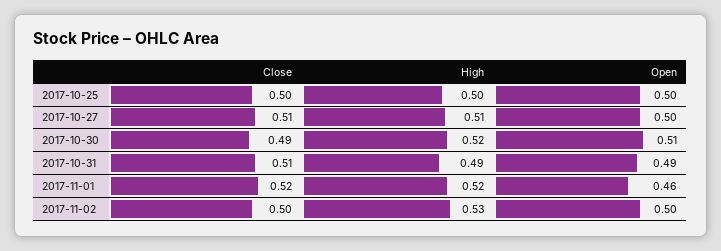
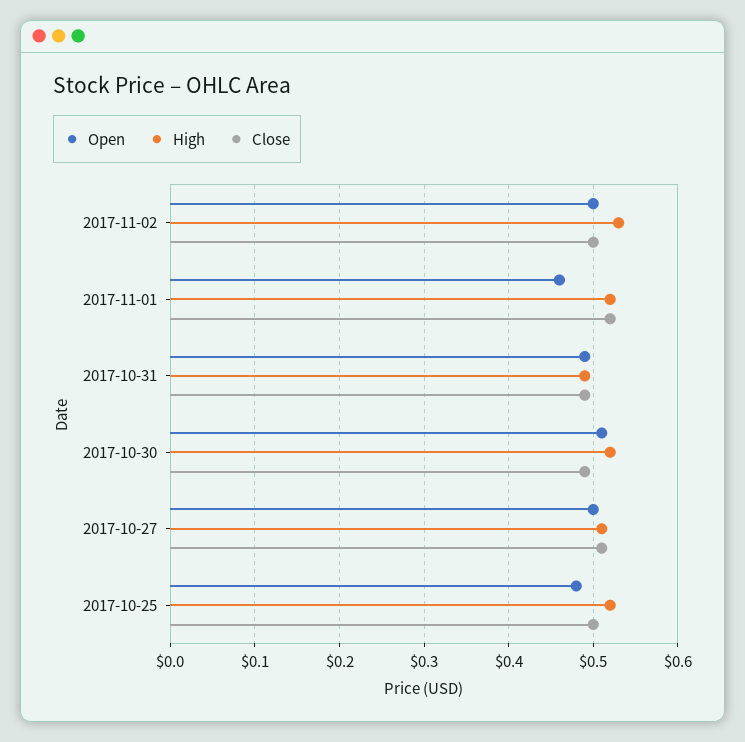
  {
    "Close": {
      "2017-10-25": 0.5,
      "2017-10-27": 0.51,
      "2017-10-30": 0.49,
-     "2017-10-31": 0.51,
+     "2017-10-31": 0.49,
      "2017-11-01": 0.52,
      "2017-11-02": 0.5
    },
    "High": {
-     "2017-10-25": 0.5,
+     "2017-10-25": 0.52,
      "2017-10-27": 0.51,
      "2017-10-30": 0.52,
      "2017-10-31": 0.49,
      "2017-11-01": 0.52,
      "2017-11-02": 0.53
    },
    "Open": {
-     "2017-10-25": 0.5,
+     "2017-10-25": 0.48,
      "2017-10-27": 0.5,
      "2017-10-30": 0.51,
      "2017-10-31": 0.49,
      "2017-11-01": 0.46,
      "2017-11-02": 0.5
    }
  }

